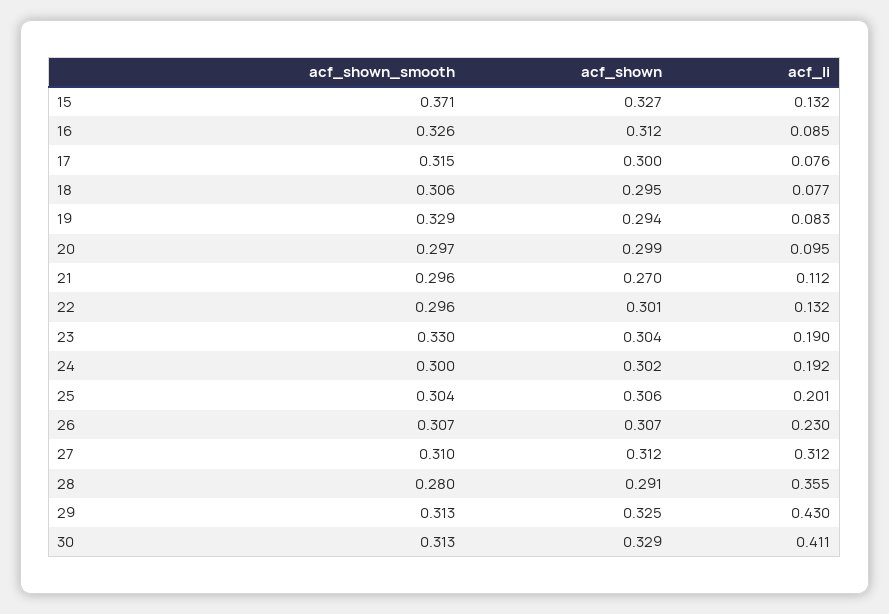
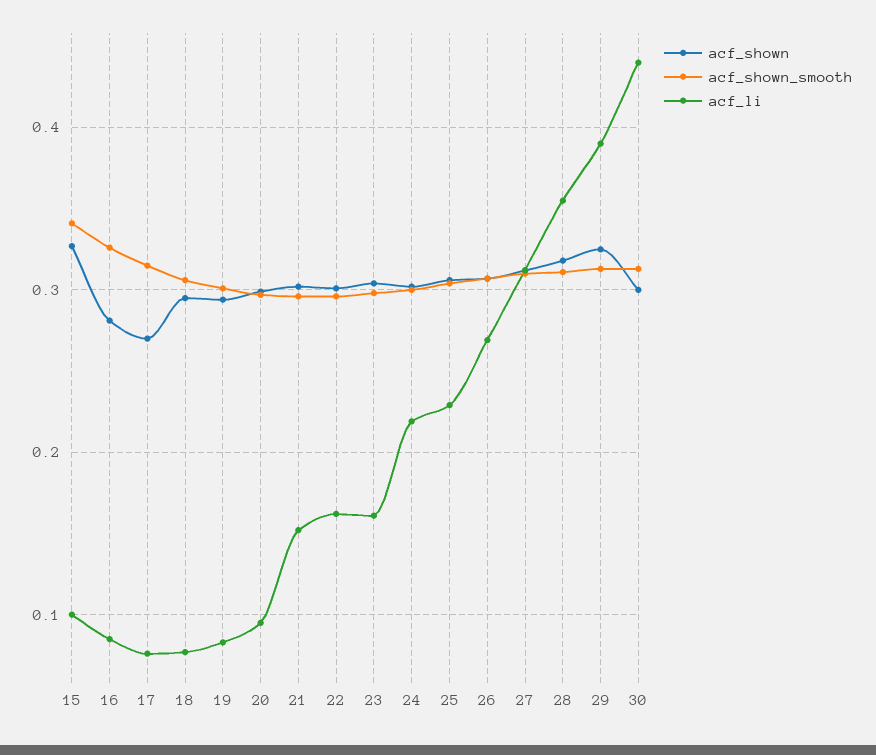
  {
    "acf_shown_smooth": {
-     "15": 0.371,
+     "15": 0.34,
      "16": 0.326,
      "17": 0.315,
      "18": 0.306,
-     "19": 0.329,
+     "19": 0.3,
      "20": 0.297,
      "21": 0.296,
      "22": 0.296,
-     "23": 0.33,
+     "23": 0.3,
      "24": 0.3,
      "25": 0.304,
      "26": 0.307,
      "27": 0.31,
-     "28": 0.28,
+     "28": 0.31,
      "29": 0.313,
      "30": 0.313
    },
    "acf_shown": {
      "15": 0.327,
-     "16": 0.312,
+     "16": 0.28,
-     "17": 0.3,
+     "17": 0.27,
      "18": 0.295,
      "19": 0.294,
      "20": 0.299,
-     "21": 0.27,
+     "21": 0.3,
      "22": 0.301,
      "23": 0.304,
      "24": 0.302,
      "25": 0.306,
      "26": 0.307,
      "27": 0.312,
-     "28": 0.291,
+     "28": 0.32,
      "29": 0.325,
-     "30": 0.329
+     "30": 0.3
    },
    "acf_li": {
-     "15": 0.132,
+     "15": 0.1,
      "16": 0.085,
      "17": 0.076,
      "18": 0.077,
      "19": 0.083,
      "20": 0.095,
-     "21": 0.112,
+     "21": 0.15,
-     "22": 0.132,
+     "22": 0.16,
-     "23": 0.19,
+     "23": 0.16,
-     "24": 0.192,
+     "24": 0.22,
-     "25": 0.201,
+     "25": 0.23,
-     "26": 0.23,
+     "26": 0.27,
      "27": 0.312,
      "28": 0.355,
-     "29": 0.43,
+     "29": 0.39,
-     "30": 0.411
+     "30": 0.44
    }
  }

